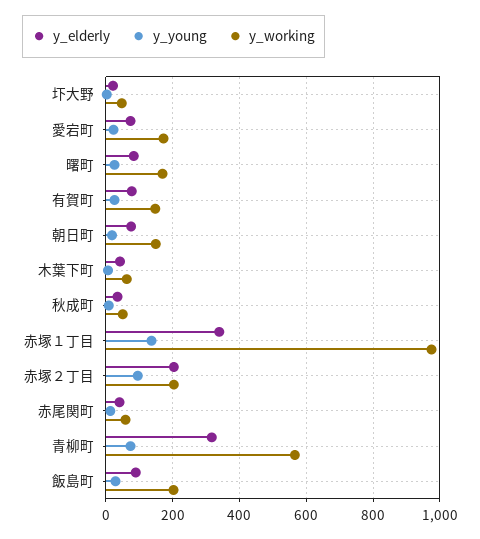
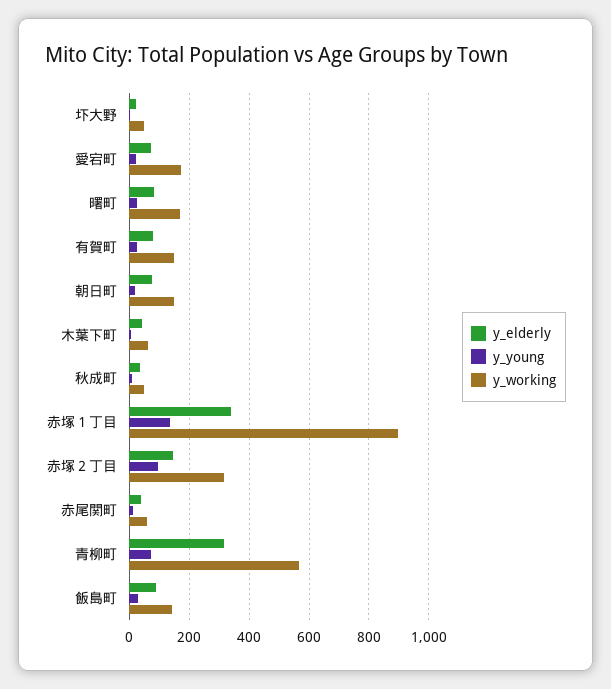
  {
    "y_elderly": {
      "圷大野": 20,
      "愛宕町": 80,
      "曙町": 80,
      "有賀町": 80,
      "朝日町": 80,
      "木葉下町": 40,
      "秋成町": 40,
      "赤塚１丁目": 340,
-     "赤塚２丁目": 200,
+     "赤塚２丁目": 150,
      "赤尾関町": 40,
      "青柳町": 320,
      "飯島町": 100
    },
    "y_young": {
      "圷大野": 0,
      "愛宕町": 20,
      "曙町": 20,
      "有賀町": 20,
      "朝日町": 20,
      "木葉下町": 0,
      "秋成町": 0,
      "赤塚１丁目": 140,
      "赤塚２丁目": 100,
      "赤尾関町": 20,
      "青柳町": 80,
      "飯島町": 20
    },
    "y_working": {
      "圷大野": 40,
      "愛宕町": 180,
      "曙町": 180,
      "有賀町": 140,
      "朝日町": 160,
      "木葉下町": 60,
      "秋成町": 60,
-     "赤塚１丁目": 980,
+     "赤塚１丁目": 900,
-     "赤塚２丁目": 200,
+     "赤塚２丁目": 325,
      "赤尾関町": 60,
      "青柳町": 560,
-     "飯島町": 200
+     "飯島町": 150
    }
  }

